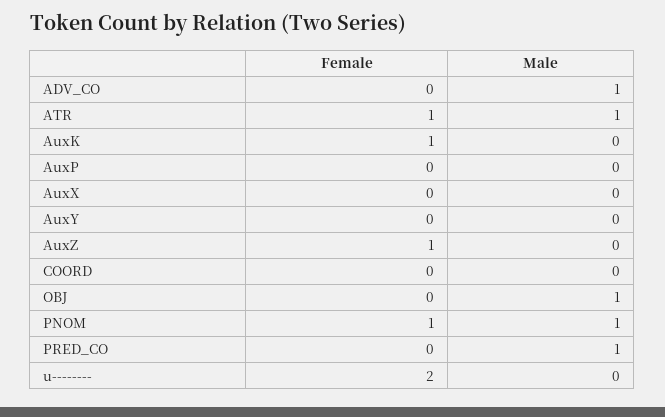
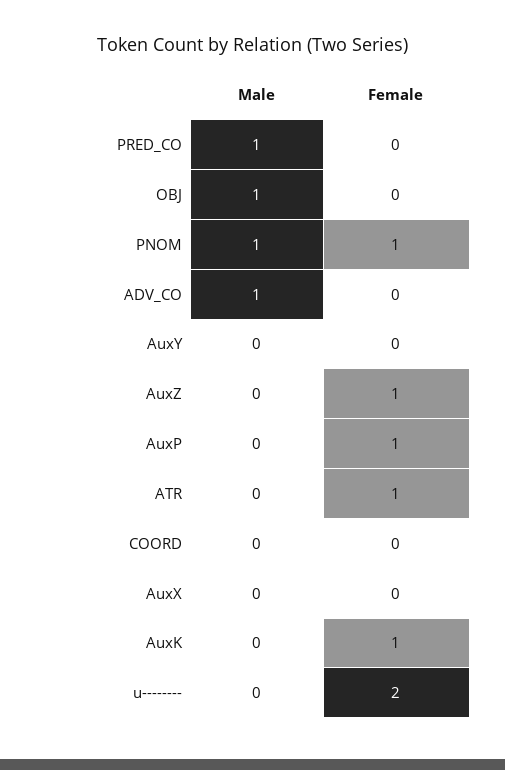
  {
    "Female": {
      "ADV_CO": 0,
      "ATR": 1,
      "AuxK": 1,
-     "AuxP": 0,
+     "AuxP": 1,
      "AuxX": 0,
      "AuxY": 0,
      "AuxZ": 1,
      "COORD": 0,
      "OBJ": 0,
      "PNOM": 1,
      "PRED_CO": 0,
      "u--------": 2
    },
    "Male": {
      "ADV_CO": 1,
-     "ATR": 1,
+     "ATR": 0,
      "AuxK": 0,
      "AuxP": 0,
      "AuxX": 0,
      "AuxY": 0,
      "AuxZ": 0,
      "COORD": 0,
      "OBJ": 1,
      "PNOM": 1,
      "PRED_CO": 1,
      "u--------": 0
    }
  }

